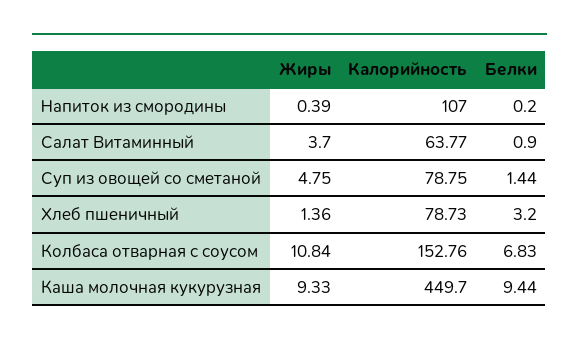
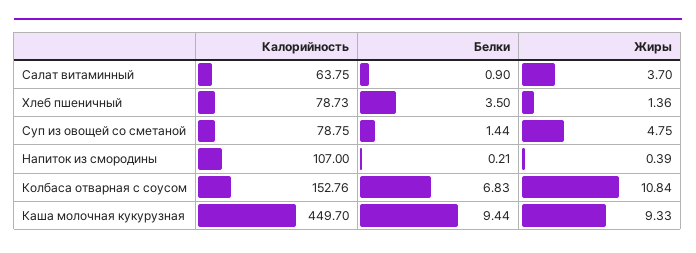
  {
    "Жиры": {
      "Напиток из смородины": 0.39,
      "Салат Витаминный": 3.7,
      "Суп из овощей со сметаной": 4.75,
      "Хлеб пшеничный": 1.36,
      "Колбаса отварная с соусом": 10.84,
      "Каша молочная кукурузная": 9.33
    },
    "Калорийность": {
      "Напиток из смородины": 107,
-     "Салат Витаминный": 63.77,
+     "Салат Витаминный": 63.75,
      "Суп из овощей со сметаной": 78.75,
      "Хлеб пшеничный": 78.73,
      "Колбаса отварная с соусом": 152.76,
      "Каша молочная кукурузная": 449.7
    },
    "Белки": {
-     "Напиток из смородины": 0.2,
+     "Напиток из смородины": 0.21,
      "Салат Витаминный": 0.9,
      "Суп из овощей со сметаной": 1.44,
-     "Хлеб пшеничный": 3.2,
+     "Хлеб пшеничный": 3.5,
      "Колбаса отварная с соусом": 6.83,
      "Каша молочная кукурузная": 9.44
    }
  }

